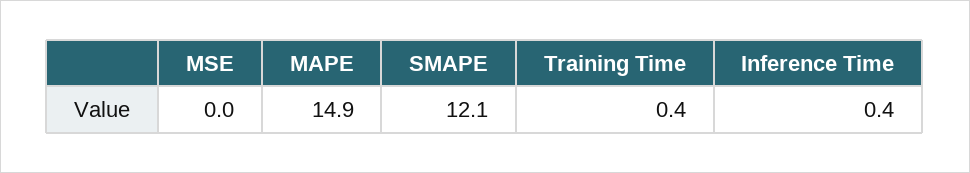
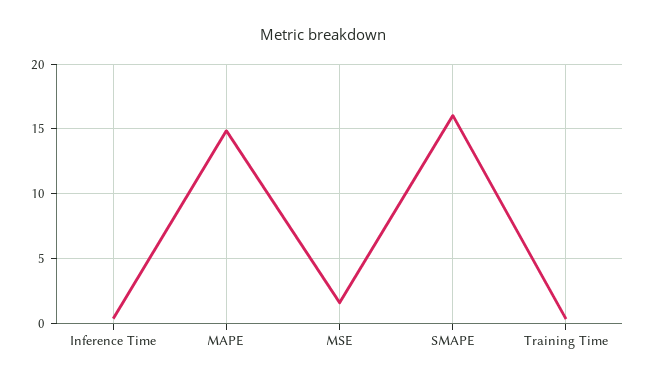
  {
-   "MSE": 0,
+   "MSE": 1.5,
    "MAPE": 14.9,
-   "SMAPE": 12.1,
+   "SMAPE": 16,
    "Training Time": 0.4,
    "Inference Time": 0.4
  }

